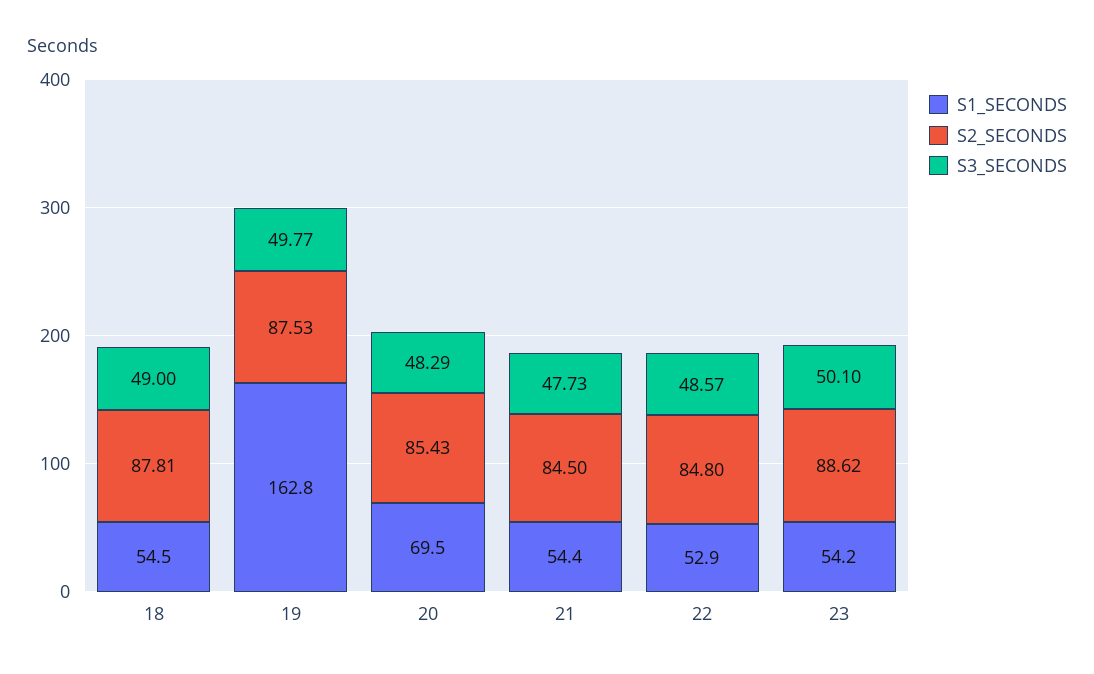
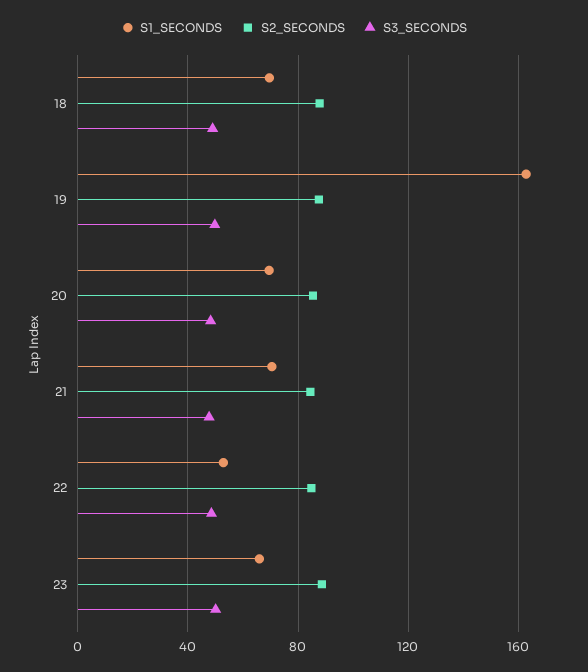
  {
    "S1_SECONDS": {
-     "18": 54.5,
+     "18": 70,
      "19": 162.8,
      "20": 69.5,
-     "21": 54.4,
+     "21": 70,
      "22": 52.9,
-     "23": 54.2
+     "23": 65
    },
    "S2_SECONDS": {
      "18": 87.81,
      "19": 87.53,
      "20": 85.43,
      "21": 84.5,
      "22": 84.8,
      "23": 88.62
    },
    "S3_SECONDS": {
      "18": 49,
      "19": 49.77,
      "20": 48.29,
      "21": 47.73,
      "22": 48.57,
      "23": 50.1
    }
  }

